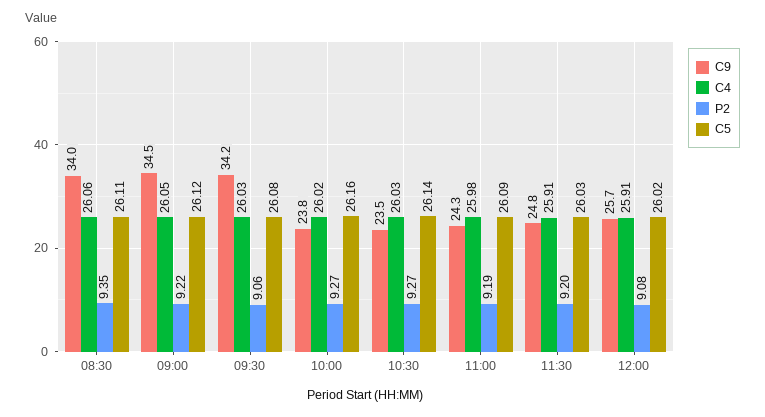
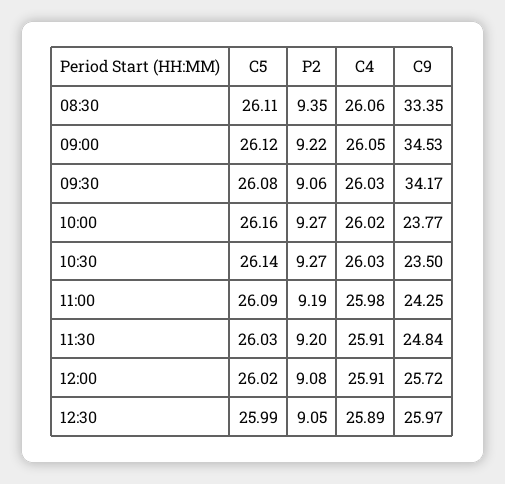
  {
    "C9": {
-     "08:30": 34,
+     "08:30": 33.35,
      "09:00": 34.53,
      "09:30": 34.17,
      "10:00": 23.77,
      "10:30": 23.5,
      "11:00": 24.25,
      "11:30": 24.84,
-     "12:00": 25.72
+     "12:00": 25.72,
+     "12:30": 25.97
    },
    "C4": {
      "08:30": 26.06,
      "09:00": 26.05,
      "09:30": 26.03,
      "10:00": 26.02,
      "10:30": 26.03,
      "11:00": 25.98,
      "11:30": 25.91,
-     "12:00": 25.91
+     "12:00": 25.91,
+     "12:30": 25.89
    },
    "P2": {
      "08:30": 9.35,
      "09:00": 9.22,
      "09:30": 9.06,
      "10:00": 9.27,
      "10:30": 9.27,
      "11:00": 9.19,
      "11:30": 9.2,
-     "12:00": 9.08
+     "12:00": 9.08,
+     "12:30": 9.05
    },
    "C5": {
      "08:30": 26.11,
      "09:00": 26.12,
      "09:30": 26.08,
      "10:00": 26.16,
      "10:30": 26.14,
      "11:00": 26.09,
      "11:30": 26.03,
-     "12:00": 26.02
+     "12:00": 26.02,
+     "12:30": 25.99
    }
  }

